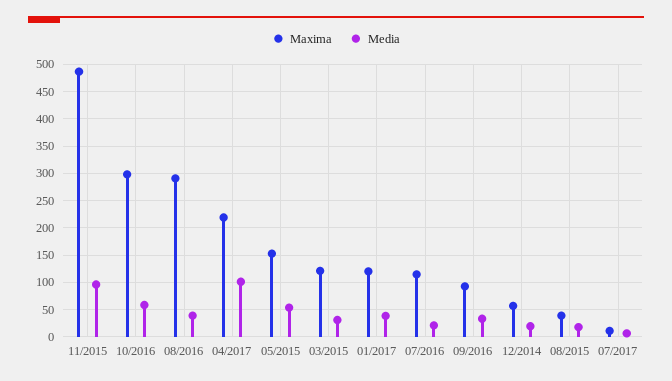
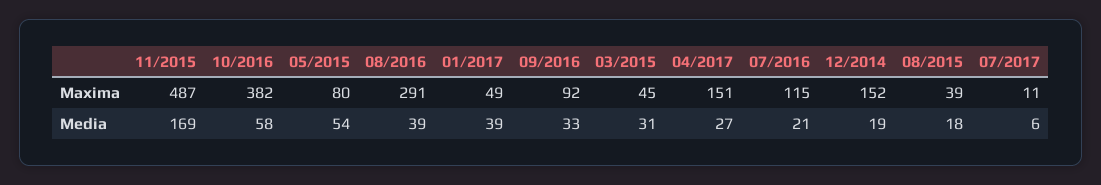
  {
    "Maxima": {
      "11/2015": 487,
-     "10/2016": 300,
+     "10/2016": 382,
      "08/2016": 291,
-     "04/2017": 225,
+     "04/2017": 151,
-     "05/2015": 150,
+     "05/2015": 80,
-     "03/2015": 125,
+     "03/2015": 45,
-     "01/2017": 125,
+     "01/2017": 49,
      "07/2016": 115,
      "09/2016": 92,
-     "12/2014": 50,
+     "12/2014": 152,
      "08/2015": 39,
      "07/2017": 11
    },
    "Media": {
-     "11/2015": 100,
+     "11/2015": 169,
      "10/2016": 58,
      "08/2016": 39,
-     "04/2017": 100,
+     "04/2017": 27,
      "05/2015": 54,
      "03/2015": 31,
      "01/2017": 39,
      "07/2016": 21,
      "09/2016": 33,
      "12/2014": 19,
      "08/2015": 18,
      "07/2017": 6
    }
  }

